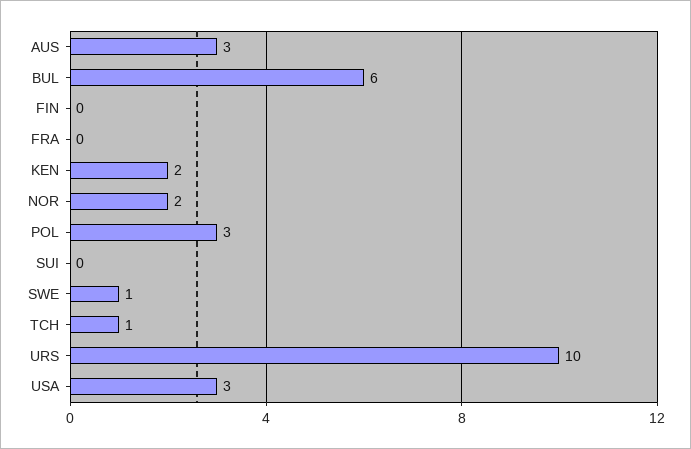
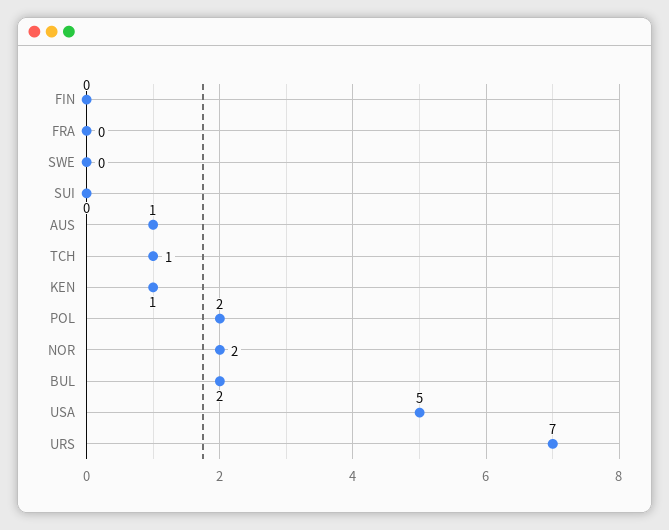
  {
-   "AUS": 3,
+   "AUS": 1,
-   "BUL": 6,
+   "BUL": 2,
    "FIN": 0,
    "FRA": 0,
-   "KEN": 2,
+   "KEN": 1,
    "NOR": 2,
-   "POL": 3,
+   "POL": 2,
    "SUI": 0,
-   "SWE": 1,
+   "SWE": 0,
    "TCH": 1,
-   "URS": 10,
+   "URS": 7,
-   "USA": 3
+   "USA": 5
  }

